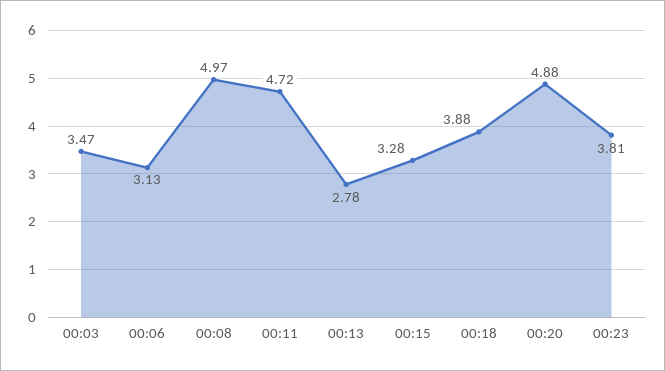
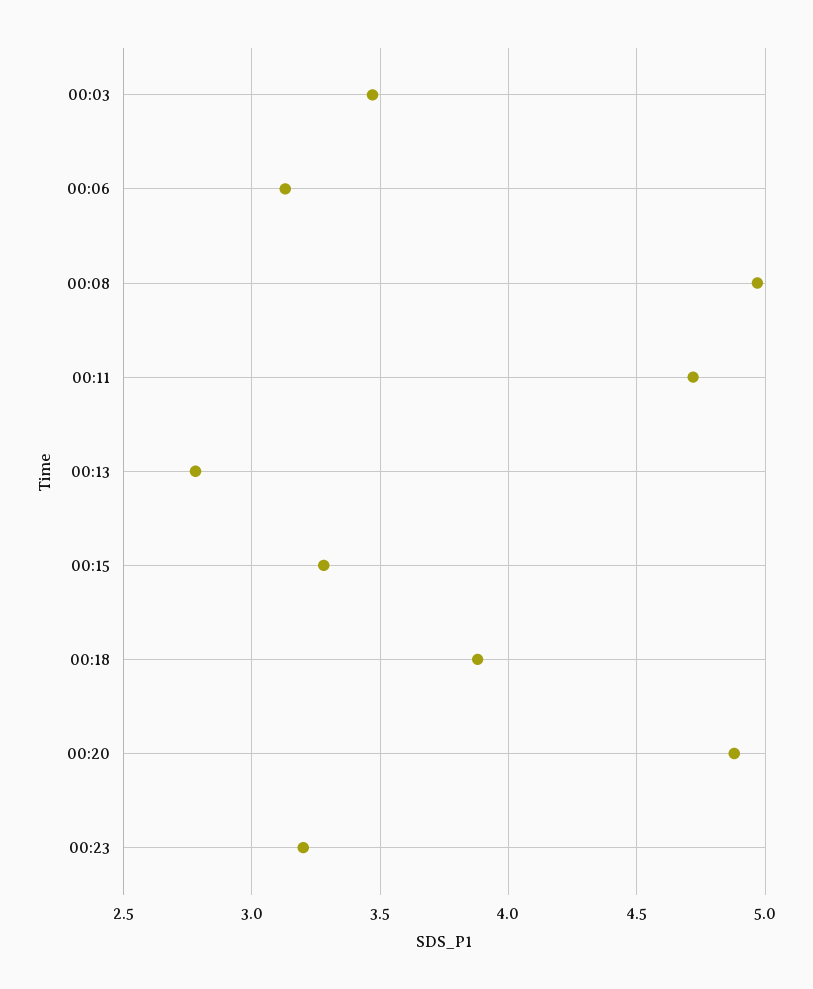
  {
    "00:03": 3.47,
    "00:06": 3.13,
    "00:08": 4.97,
    "00:11": 4.72,
    "00:13": 2.78,
    "00:15": 3.28,
    "00:18": 3.88,
    "00:20": 4.88,
-   "00:23": 3.81
+   "00:23": 3.2
  }

